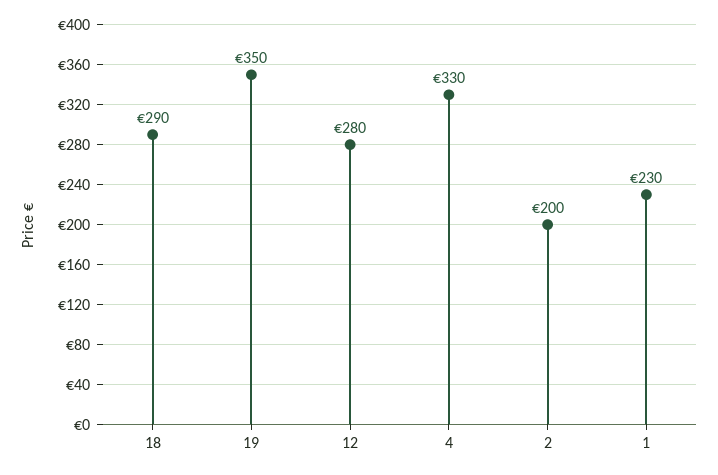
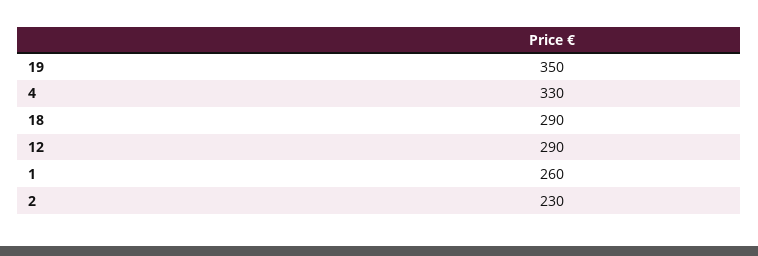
  {
    "18": 290,
    "19": 350,
-   "12": 280,
+   "12": 290,
    "4": 330,
-   "2": 200,
+   "2": 230,
-   "1": 230
+   "1": 260
  }

